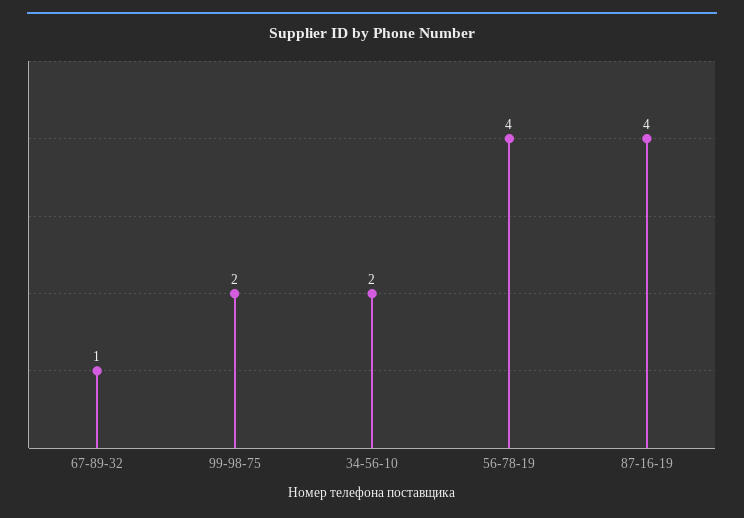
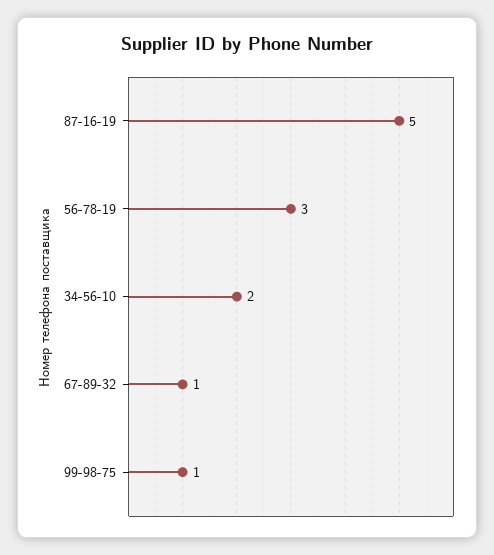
  {
    "67-89-32": 1,
-   "99-98-75": 2,
+   "99-98-75": 1,
    "34-56-10": 2,
-   "56-78-19": 4,
+   "56-78-19": 3,
-   "87-16-19": 4
+   "87-16-19": 5
  }

